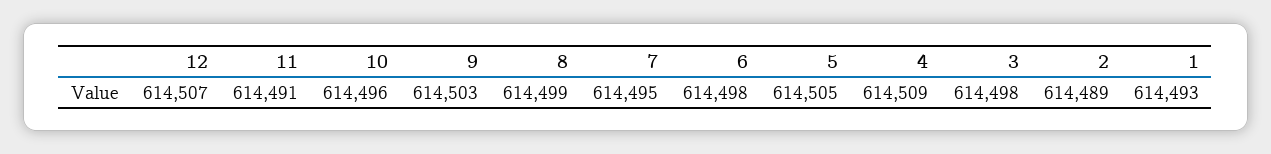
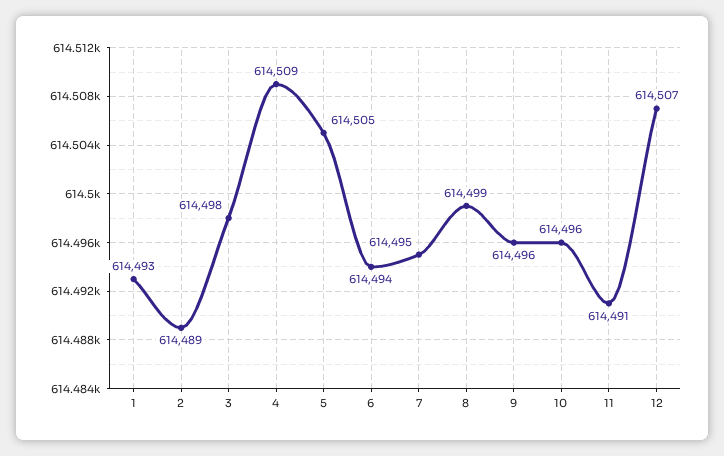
  {
    "12": 614507,
    "11": 614491,
    "10": 614496,
-   "9": 614503,
+   "9": 614496,
    "8": 614499,
    "7": 614495,
-   "6": 614498,
+   "6": 614494,
    "5": 614505,
    "4": 614509,
    "3": 614498,
    "2": 614489,
    "1": 614493
  }

